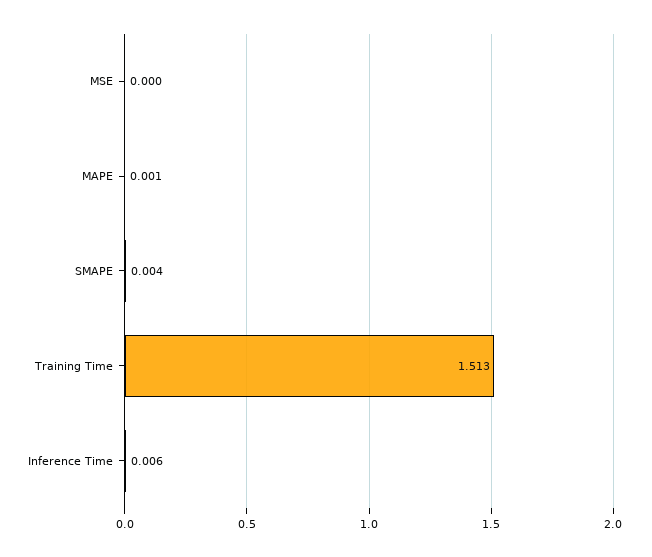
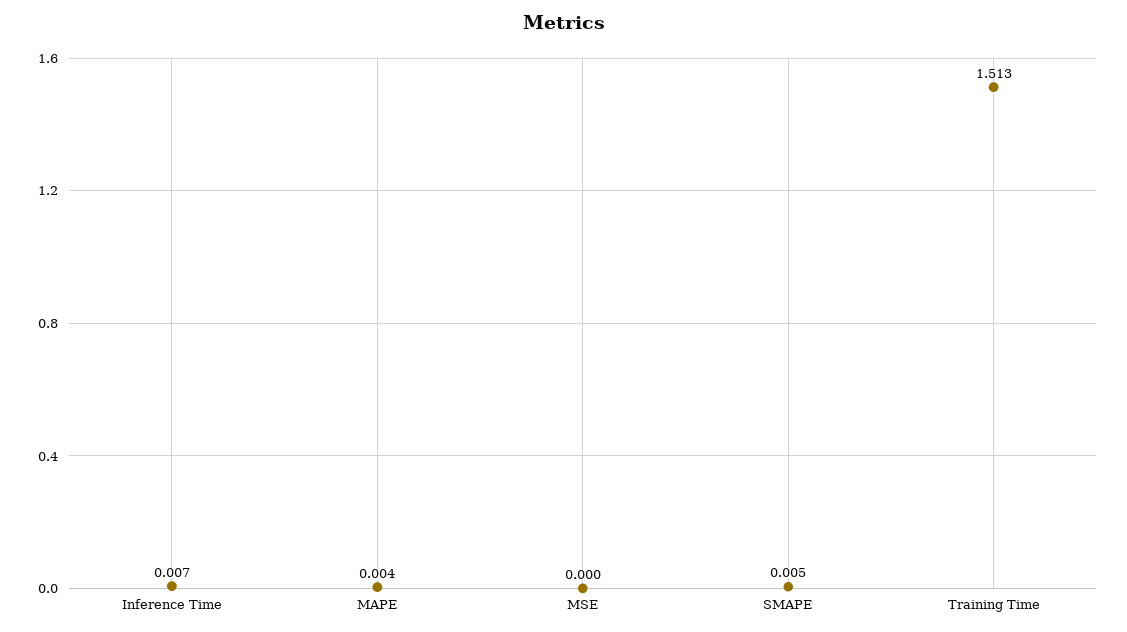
  {
    "MSE": 0,
-   "MAPE": 0.001,
+   "MAPE": 0.004,
-   "SMAPE": 0.004,
+   "SMAPE": 0.005,
    "Training Time": 1.513,
-   "Inference Time": 0.006
+   "Inference Time": 0.007
  }

